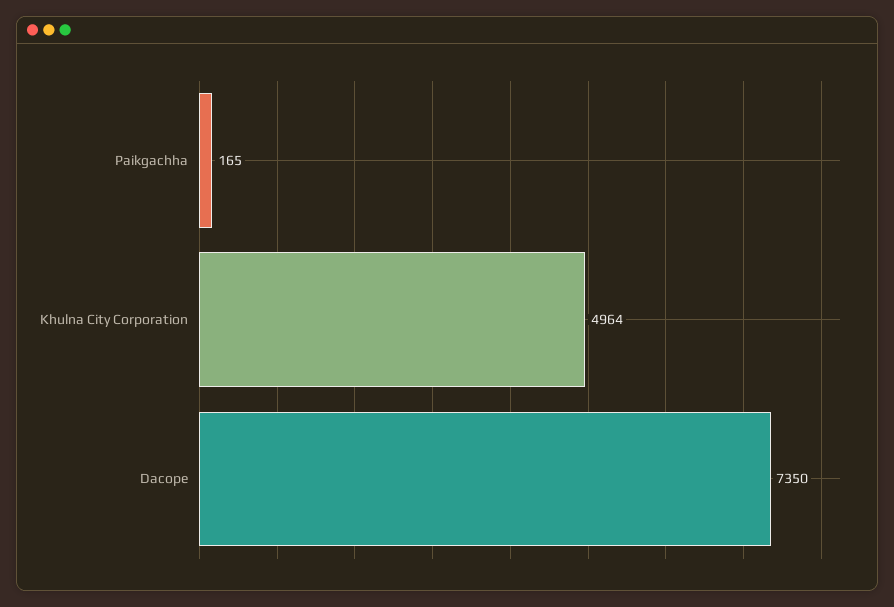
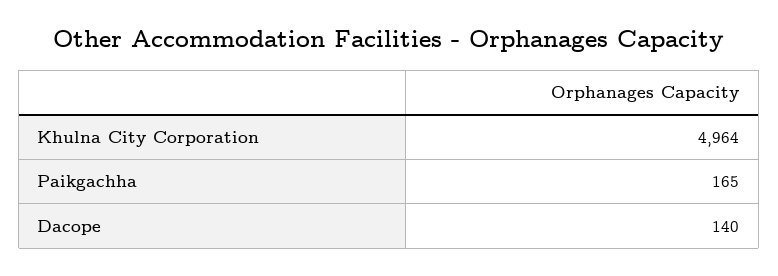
  {
    "Paikgachha": 165,
    "Khulna City Corporation": 4964,
-   "Dacope": 7350
+   "Dacope": 140
  }

